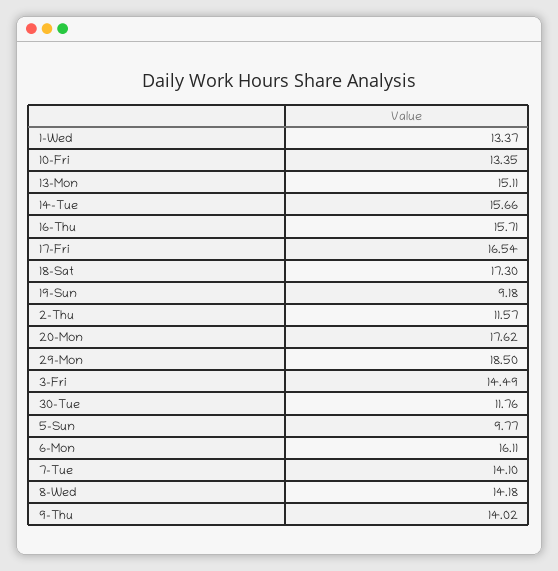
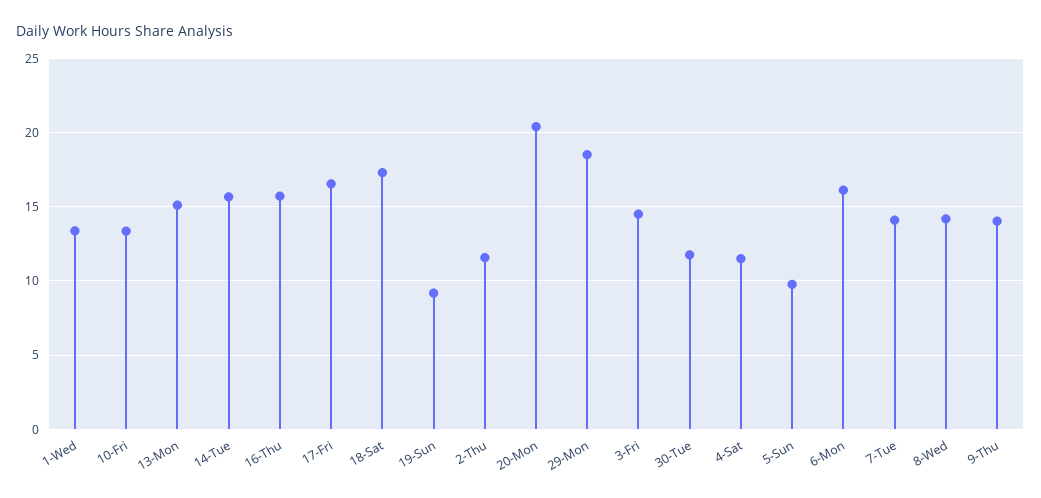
  {
    "1-Wed": 13.37,
    "10-Fri": 13.35,
    "13-Mon": 15.11,
    "14-Tue": 15.66,
    "16-Thu": 15.71,
    "17-Fri": 16.54,
    "18-Sat": 17.3,
    "19-Sun": 9.18,
    "2-Thu": 11.57,
-   "20-Mon": 17.62,
+   "20-Mon": 20.5,
    "29-Mon": 18.5,
    "3-Fri": 14.49,
    "30-Tue": 11.76,
    "5-Sun": 9.77,
    "6-Mon": 16.11,
    "7-Tue": 14.1,
    "8-Wed": 14.18,
-   "9-Thu": 14.02
+   "9-Thu": 14.02,
+   "4-Sat": 11.5
  }

